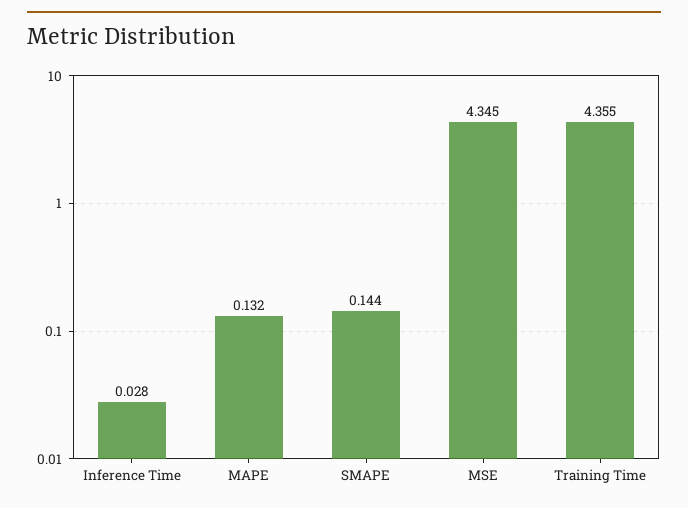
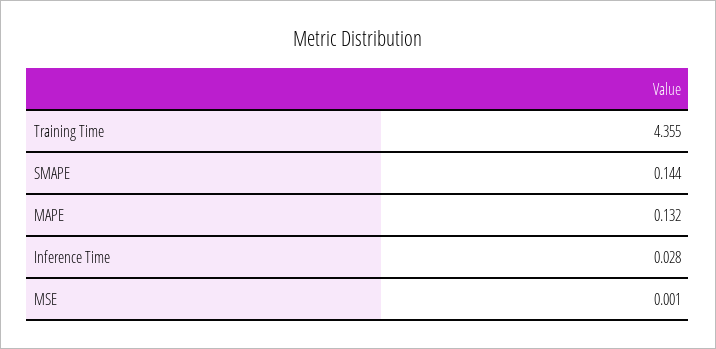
  {
    "Inference Time": 0.028,
    "MAPE": 0.132,
    "SMAPE": 0.144,
-   "MSE": 4.345,
+   "MSE": 0.001,
    "Training Time": 4.355
  }

